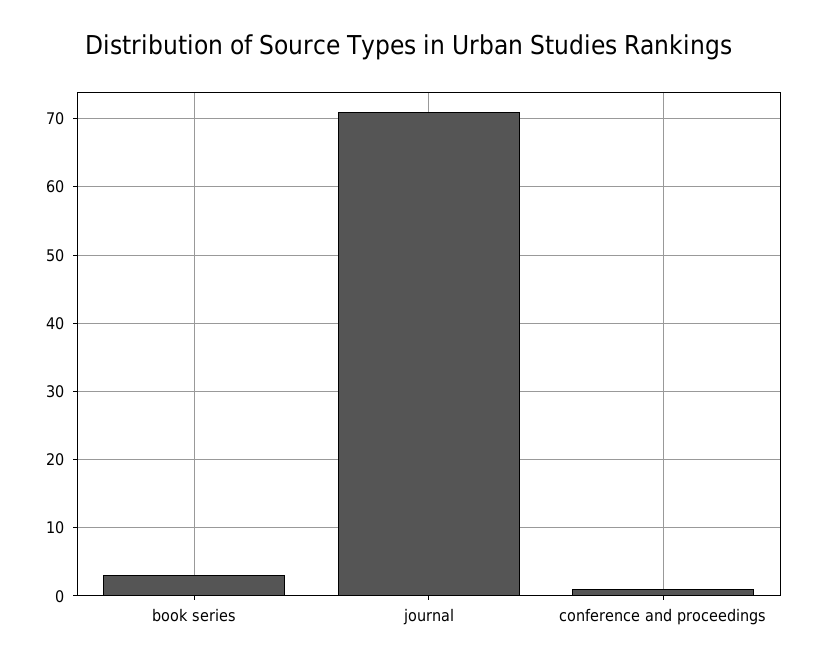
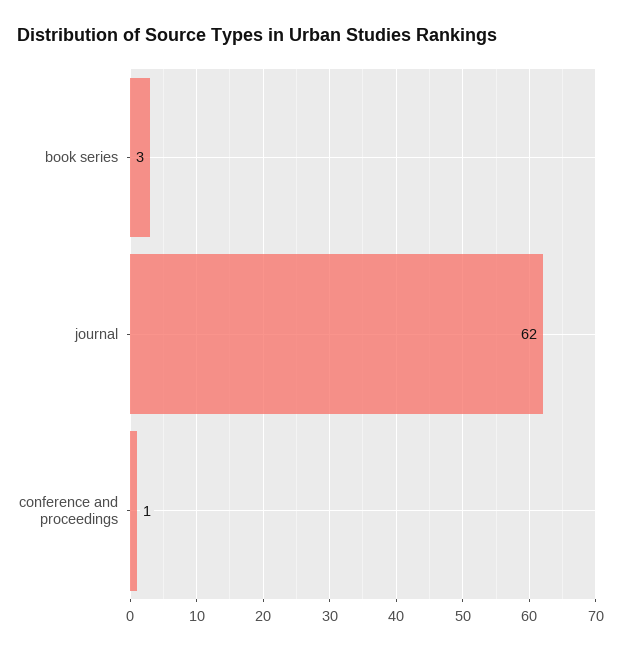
  {
    "book series": 3,
-   "journal": 71,
+   "journal": 62,
    "conference and proceedings": 1
  }

